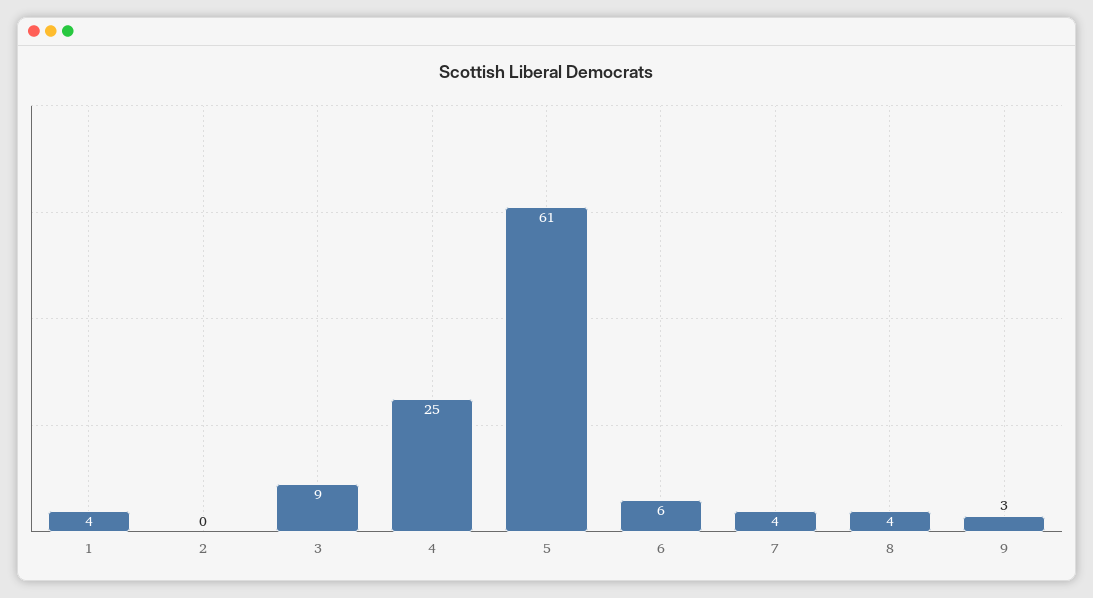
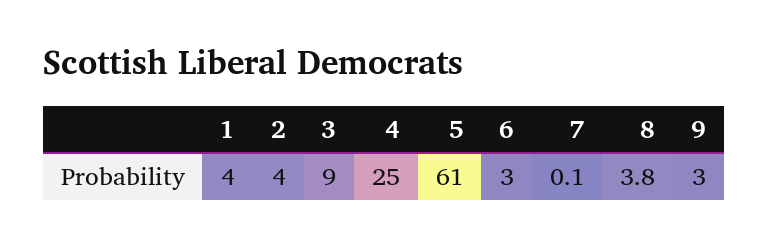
  {
    "1": 4,
-   "2": 0,
+   "2": 4,
    "3": 9,
    "4": 25,
    "5": 61,
-   "6": 6,
+   "6": 3,
-   "7": 4,
+   "7": 0.1,
    "8": 3.8,
    "9": 3
  }

